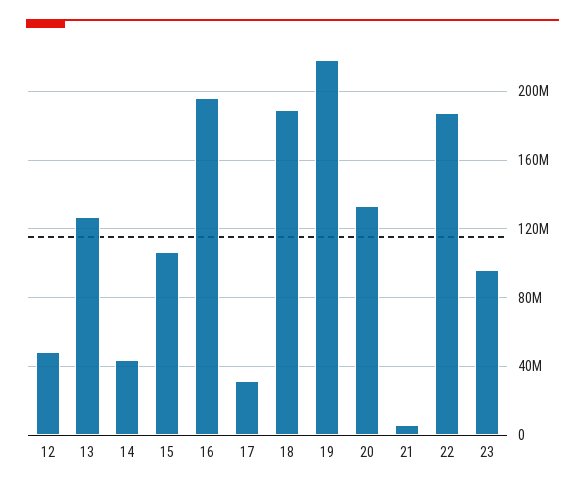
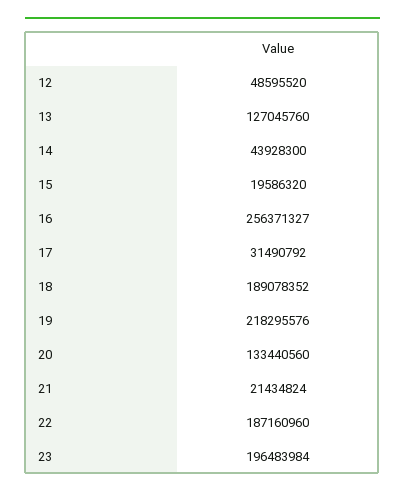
  {
    "12": 48595520,
    "13": 127045760,
    "14": 43928300,
-   "15": 105000000,
+   "15": 19586320,
-   "16": 195000000,
+   "16": 256371327,
    "17": 31490792,
    "18": 189078352,
    "19": 218295576,
    "20": 133440560,
-   "21": 5000000,
+   "21": 21434824,
    "22": 187160960,
-   "23": 95000000
+   "23": 196483984
  }

